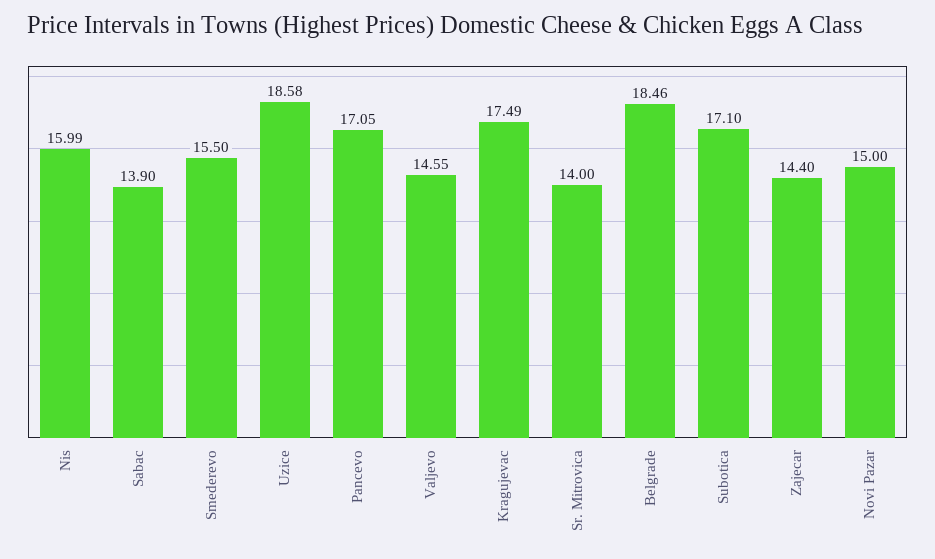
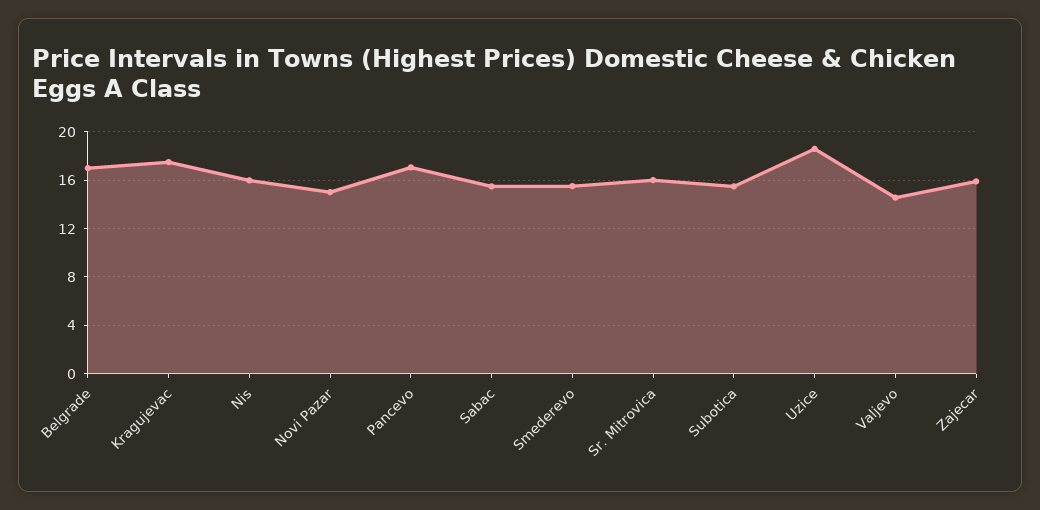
  {
    "Nis": 15.99,
-   "Sabac": 13.9,
+   "Sabac": 15.5,
    "Smederevo": 15.5,
    "Uzice": 18.58,
    "Pancevo": 17.05,
    "Valjevo": 14.55,
    "Kragujevac": 17.49,
-   "Sr. Mitrovica": 14,
+   "Sr. Mitrovica": 16,
-   "Belgrade": 18.46,
+   "Belgrade": 17,
-   "Subotica": 17.1,
+   "Subotica": 15.5,
-   "Zajecar": 14.4,
+   "Zajecar": 16,
    "Novi Pazar": 15
  }

